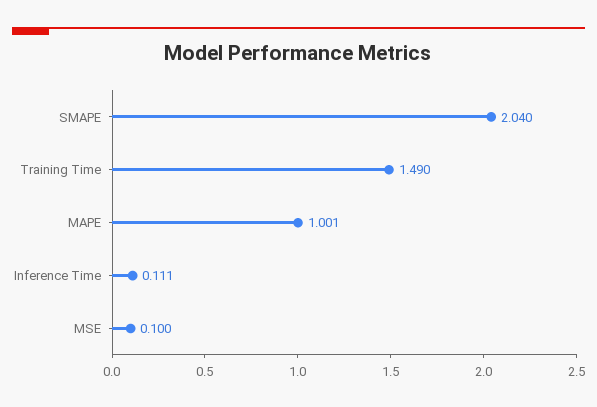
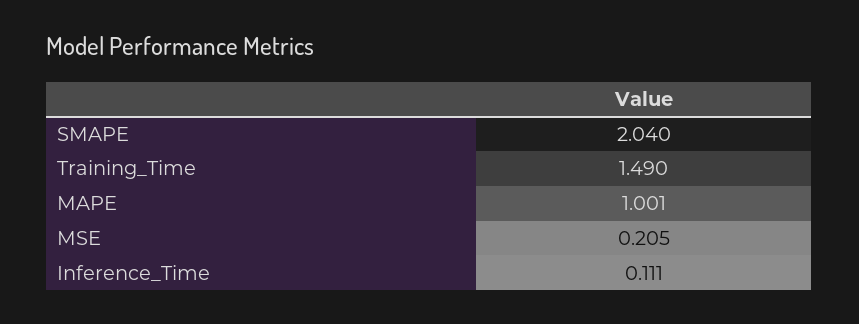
  {
    "SMAPE": 2.04,
    "Training Time": 1.49,
    "MAPE": 1.001,
    "Inference Time": 0.111,
-   "MSE": 0.1
+   "MSE": 0.205
  }

